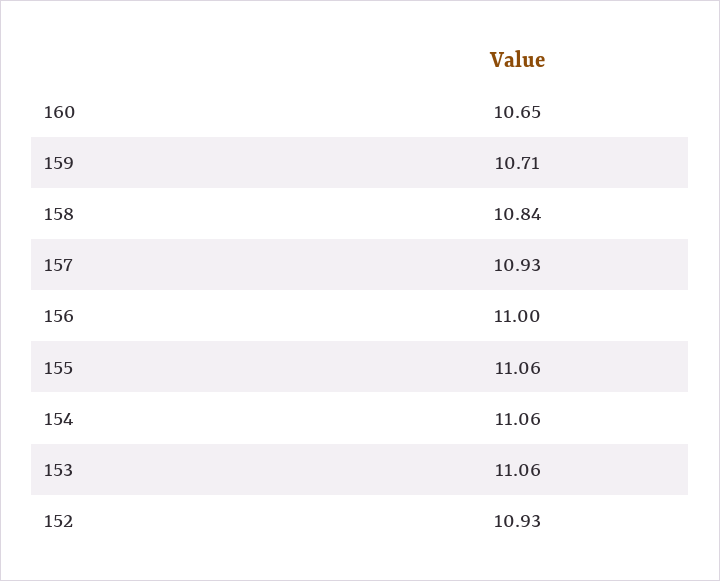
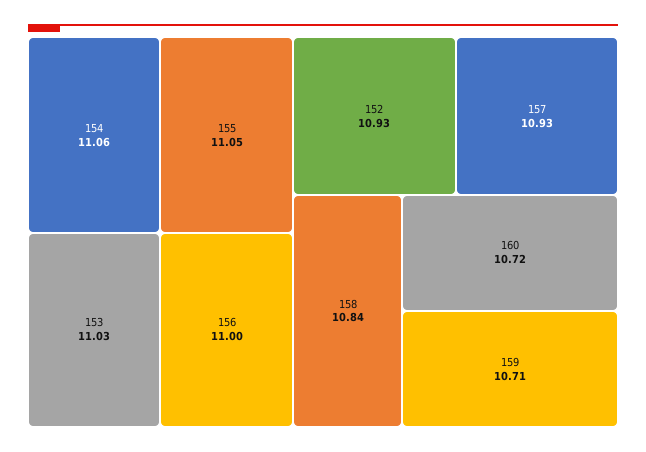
  {
-   "160": 10.65,
+   "160": 10.72,
    "159": 10.71,
    "158": 10.84,
    "157": 10.93,
    "156": 11,
-   "155": 11.06,
+   "155": 11.05,
    "154": 11.06,
-   "153": 11.06,
+   "153": 11.03,
    "152": 10.93
  }

